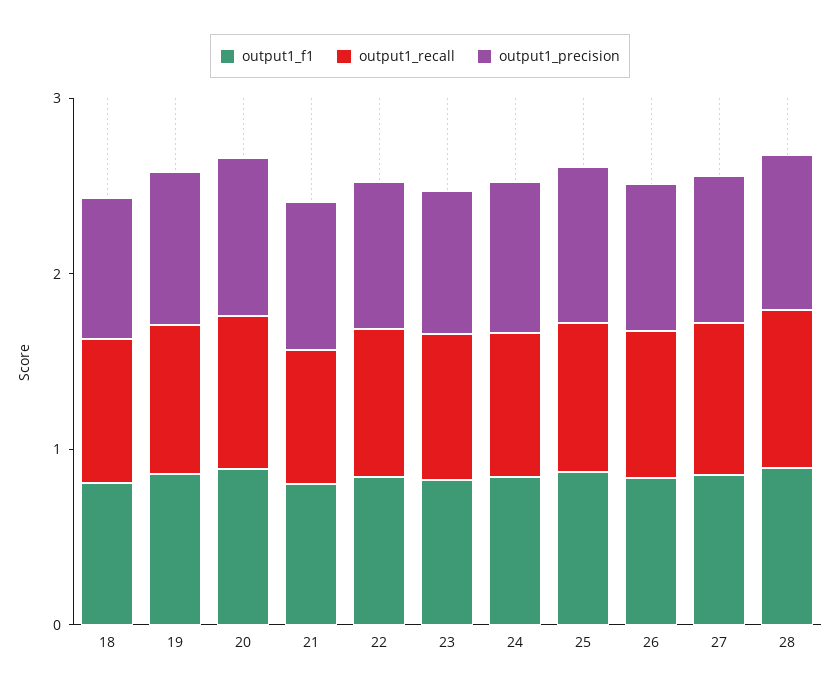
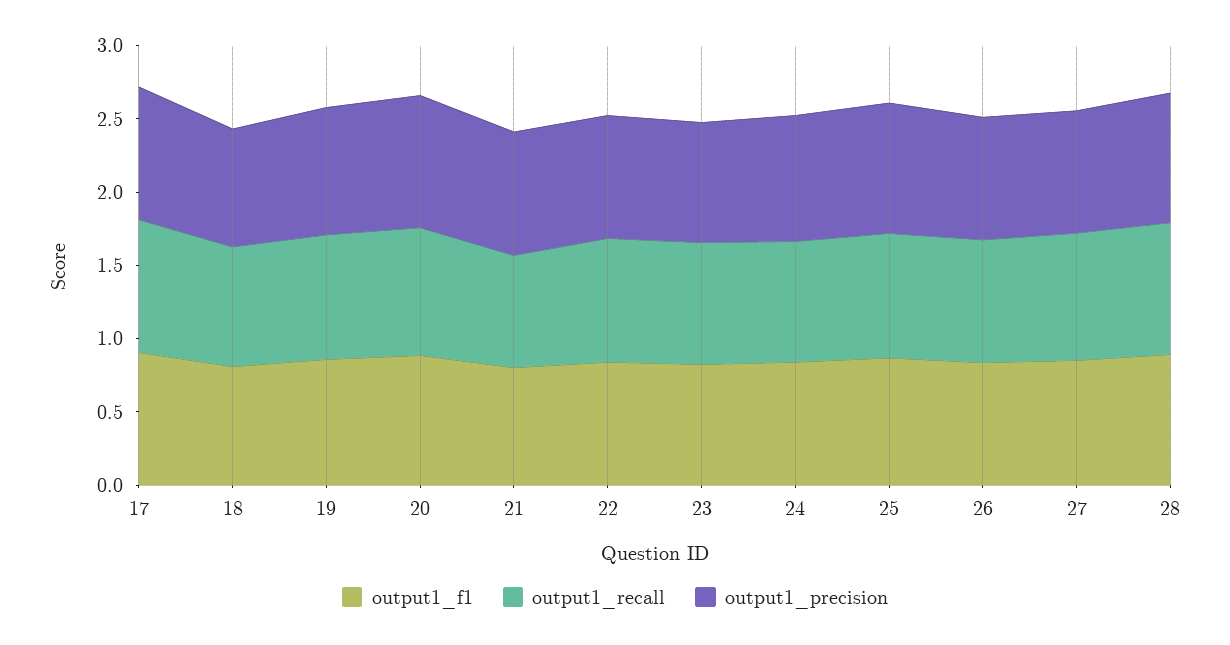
  {
    "output1_f1": {
      "18": 0.8,
      "19": 0.9,
      "20": 0.9,
      "21": 0.8,
      "22": 0.8,
      "23": 0.8,
      "24": 0.8,
      "25": 0.9,
      "26": 0.8,
      "27": 0.9,
-     "28": 0.9
+     "28": 0.9,
+     "17": 0.9
    },
    "output1_recall": {
      "18": 0.8,
      "19": 0.8,
      "20": 0.9,
      "21": 0.8,
      "22": 0.8,
      "23": 0.8,
      "24": 0.8,
      "25": 0.8,
      "26": 0.8,
      "27": 0.9,
-     "28": 0.9
+     "28": 0.9,
+     "17": 0.9
    },
    "output1_precision": {
      "18": 0.8,
      "19": 0.9,
      "20": 0.9,
      "21": 0.8,
      "22": 0.8,
      "23": 0.8,
      "24": 0.9,
      "25": 0.9,
      "26": 0.8,
      "27": 0.8,
-     "28": 0.9
+     "28": 0.9,
+     "17": 0.9
    }
  }

